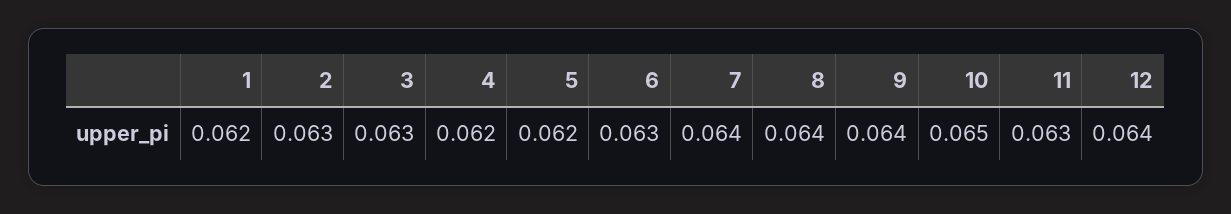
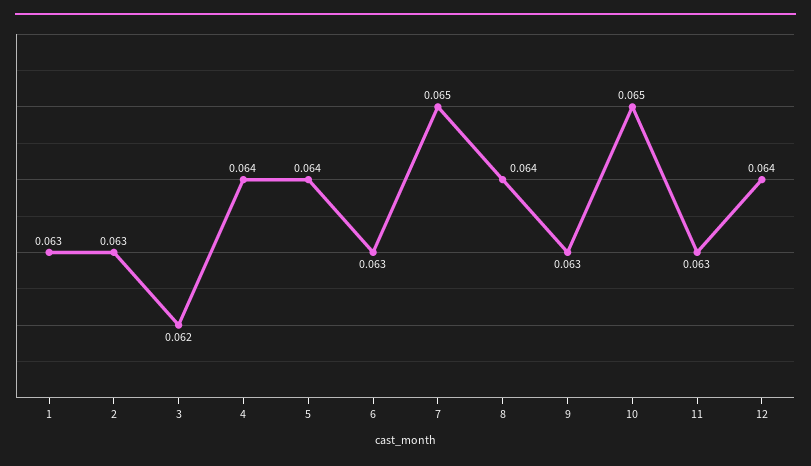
  {
-   "1": 0.062,
+   "1": 0.063,
    "2": 0.063,
-   "3": 0.063,
+   "3": 0.062,
-   "4": 0.062,
+   "4": 0.064,
-   "5": 0.062,
+   "5": 0.064,
    "6": 0.063,
-   "7": 0.064,
+   "7": 0.065,
    "8": 0.064,
-   "9": 0.064,
+   "9": 0.063,
    "10": 0.065,
    "11": 0.063,
    "12": 0.064
  }

